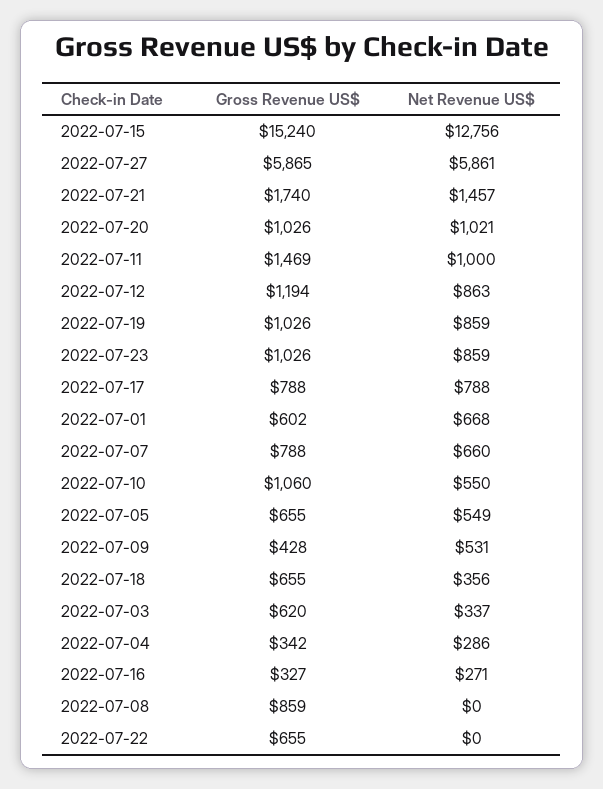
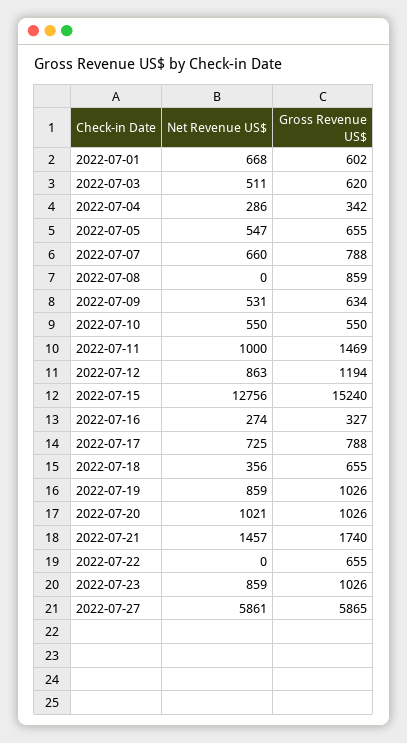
  {
    "Gross Revenue US$": {
      "2022-07-15": 15240,
      "2022-07-27": 5865,
      "2022-07-21": 1740,
      "2022-07-20": 1026,
      "2022-07-11": 1469,
      "2022-07-12": 1194,
      "2022-07-19": 1026,
      "2022-07-23": 1026,
      "2022-07-17": 788,
      "2022-07-01": 602,
      "2022-07-07": 788,
-     "2022-07-10": 1060,
+     "2022-07-10": 550,
      "2022-07-05": 655,
-     "2022-07-09": 428,
+     "2022-07-09": 634,
      "2022-07-18": 655,
      "2022-07-03": 620,
      "2022-07-04": 342,
      "2022-07-16": 327,
      "2022-07-08": 859,
      "2022-07-22": 655
    },
    "Net Revenue US$": {
      "2022-07-15": 12756,
      "2022-07-27": 5861,
      "2022-07-21": 1457,
      "2022-07-20": 1021,
      "2022-07-11": 1000,
      "2022-07-12": 863,
      "2022-07-19": 859,
      "2022-07-23": 859,
-     "2022-07-17": 788,
+     "2022-07-17": 725,
      "2022-07-01": 668,
      "2022-07-07": 660,
      "2022-07-10": 550,
-     "2022-07-05": 549,
+     "2022-07-05": 547,
      "2022-07-09": 531,
      "2022-07-18": 356,
-     "2022-07-03": 337,
+     "2022-07-03": 511,
      "2022-07-04": 286,
-     "2022-07-16": 271,
+     "2022-07-16": 274,
      "2022-07-08": 0,
      "2022-07-22": 0
    }
  }

